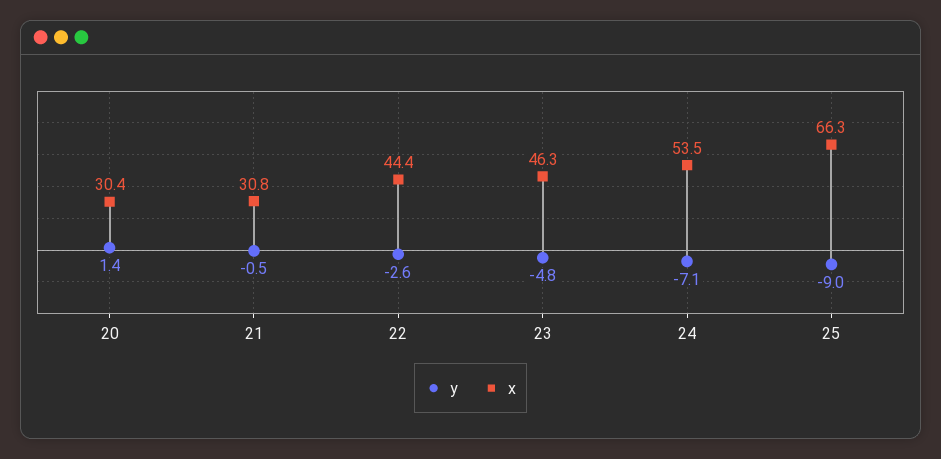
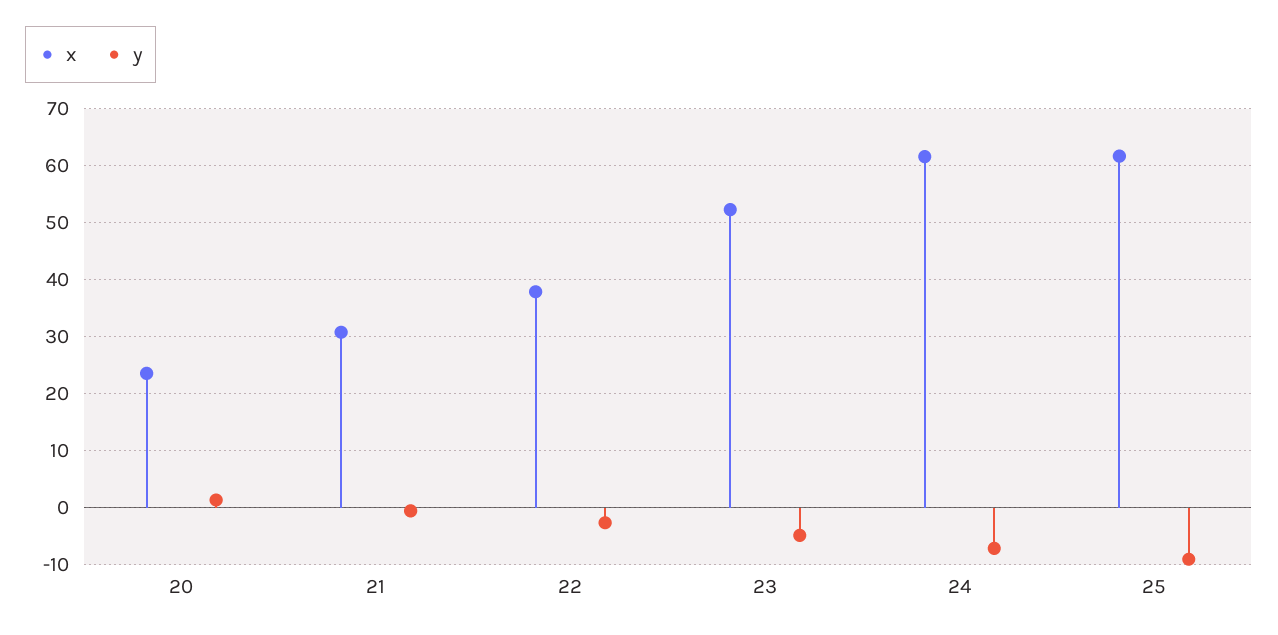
  {
    "y": {
      "20": 1.4,
      "21": -0.5,
      "22": -2.6,
      "23": -4.8,
      "24": -7.1,
      "25": -9
    },
    "x": {
-     "20": 30.4,
+     "20": 24,
      "21": 30.8,
-     "22": 44.4,
+     "22": 38,
-     "23": 46.3,
+     "23": 52,
-     "24": 53.5,
+     "24": 62,
-     "25": 66.3
+     "25": 62
    }
  }

